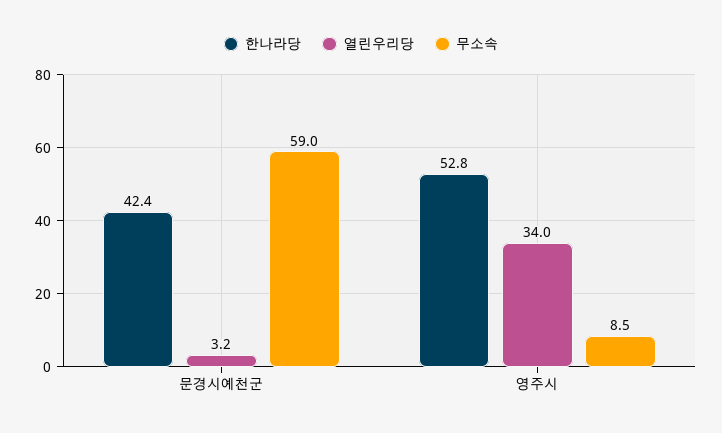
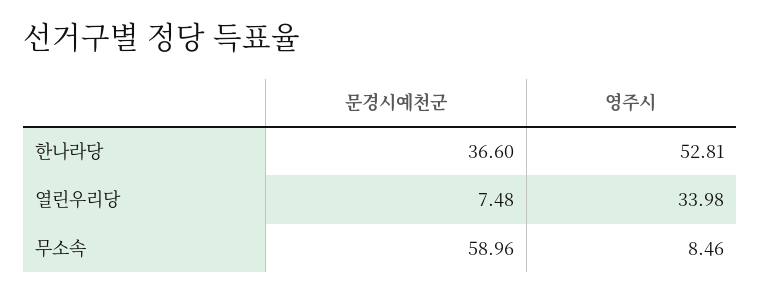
  {
    "한나라당": {
-     "문경시예천군": 42.4,
+     "문경시예천군": 36.6,
      "영주시": 52.81
    },
    "열린우리당": {
-     "문경시예천군": 3.2,
+     "문경시예천군": 7.48,
      "영주시": 33.98
    },
    "무소속": {
      "문경시예천군": 58.96,
      "영주시": 8.46
    }
  }

